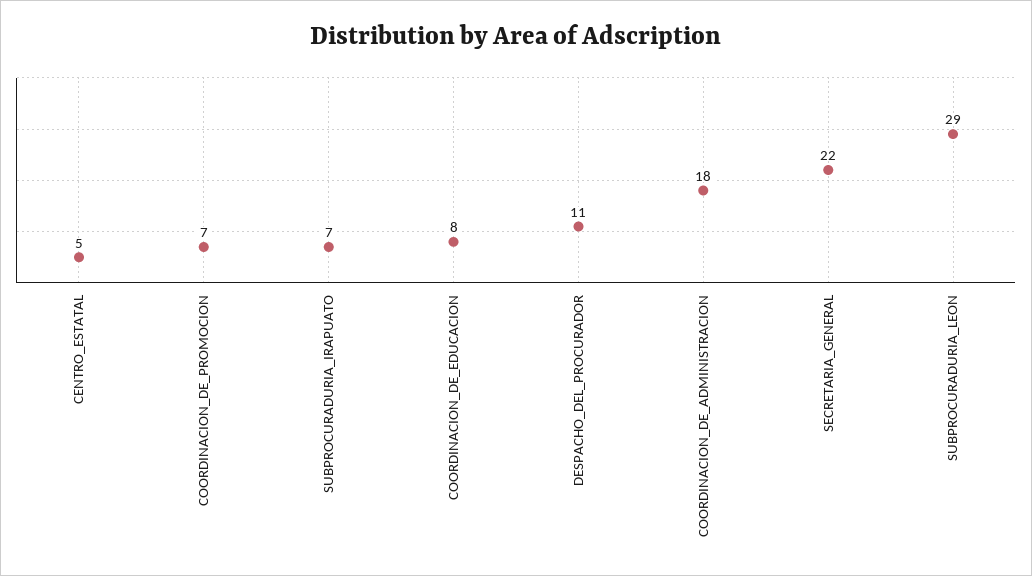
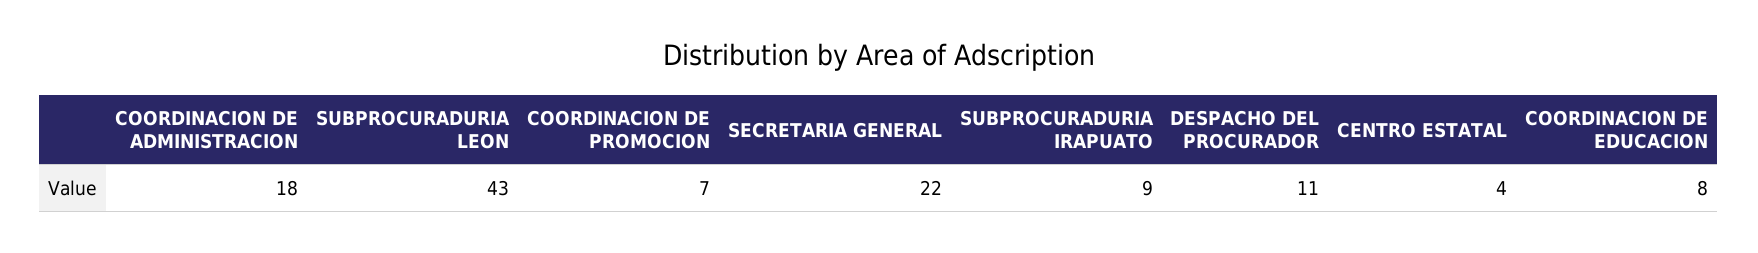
  {
-   "CENTRO_ESTATAL": 5,
+   "CENTRO_ESTATAL": 4,
    "COORDINACION_DE_PROMOCION": 7,
-   "SUBPROCURADURIA_IRAPUATO": 7,
+   "SUBPROCURADURIA_IRAPUATO": 9,
    "COORDINACION_DE_EDUCACION": 8,
    "DESPACHO_DEL_PROCURADOR": 11,
    "COORDINACION_DE_ADMINISTRACION": 18,
    "SECRETARIA_GENERAL": 22,
-   "SUBPROCURADURIA_LEON": 29
+   "SUBPROCURADURIA_LEON": 43
  }

